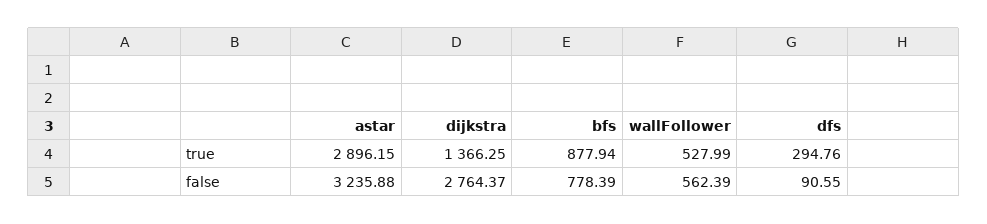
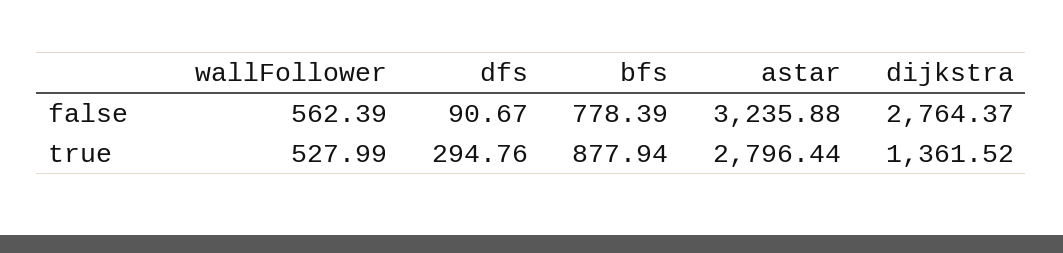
  {
    "astar": {
-     "true": 2896.15,
+     "true": 2796.44,
      "false": 3235.88
    },
    "dijkstra": {
-     "true": 1366.25,
+     "true": 1361.52,
      "false": 2764.37
    },
    "bfs": {
      "true": 877.94,
      "false": 778.39
    },
    "wallFollower": {
      "true": 527.99,
      "false": 562.39
    },
    "dfs": {
      "true": 294.76,
-     "false": 90.55
+     "false": 90.67
    }
  }

